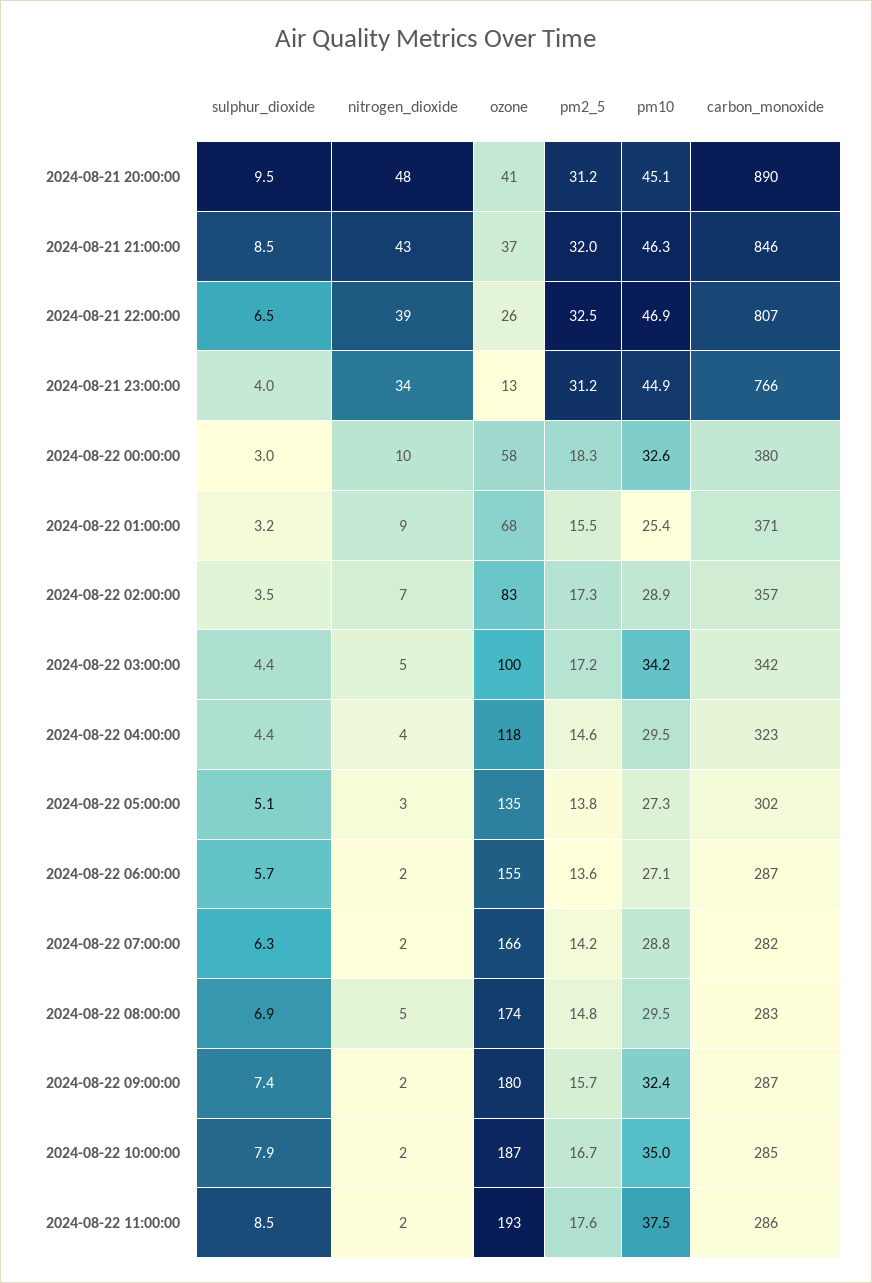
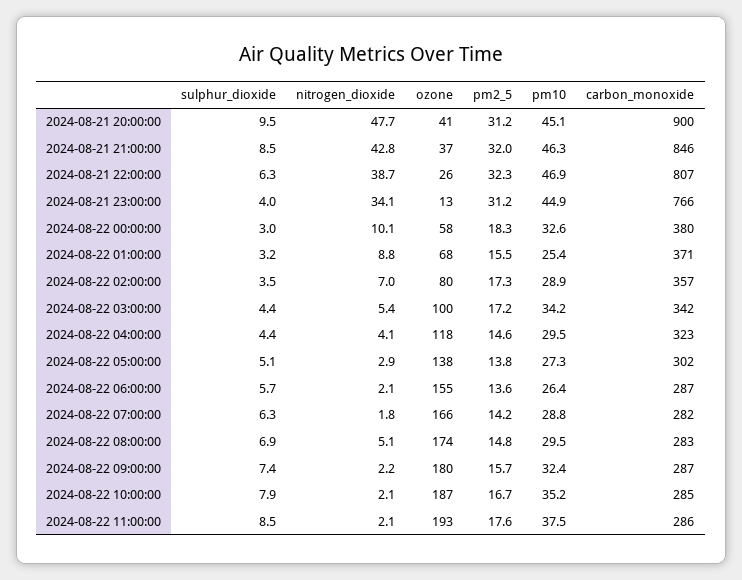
  {
    "sulphur_dioxide": {
      "2024-08-21 20:00:00": 9.5,
      "2024-08-21 21:00:00": 8.5,
-     "2024-08-21 22:00:00": 6.5,
+     "2024-08-21 22:00:00": 6.3,
      "2024-08-21 23:00:00": 4,
      "2024-08-22 00:00:00": 3,
      "2024-08-22 01:00:00": 3.2,
      "2024-08-22 02:00:00": 3.5,
      "2024-08-22 03:00:00": 4.4,
      "2024-08-22 04:00:00": 4.4,
      "2024-08-22 05:00:00": 5.1,
      "2024-08-22 06:00:00": 5.7,
      "2024-08-22 07:00:00": 6.3,
      "2024-08-22 08:00:00": 6.9,
      "2024-08-22 09:00:00": 7.4,
      "2024-08-22 10:00:00": 7.9,
      "2024-08-22 11:00:00": 8.5
    },
    "nitrogen_dioxide": {
      "2024-08-21 20:00:00": 47.7,
      "2024-08-21 21:00:00": 42.8,
      "2024-08-21 22:00:00": 38.7,
      "2024-08-21 23:00:00": 34.1,
      "2024-08-22 00:00:00": 10.1,
      "2024-08-22 01:00:00": 8.8,
      "2024-08-22 02:00:00": 7,
      "2024-08-22 03:00:00": 5.4,
      "2024-08-22 04:00:00": 4.1,
      "2024-08-22 05:00:00": 2.9,
      "2024-08-22 06:00:00": 2.1,
      "2024-08-22 07:00:00": 1.8,
      "2024-08-22 08:00:00": 5.1,
      "2024-08-22 09:00:00": 2.2,
      "2024-08-22 10:00:00": 2.1,
      "2024-08-22 11:00:00": 2.1
    },
    "ozone": {
      "2024-08-21 20:00:00": 41,
      "2024-08-21 21:00:00": 37,
      "2024-08-21 22:00:00": 26,
      "2024-08-21 23:00:00": 13,
      "2024-08-22 00:00:00": 58,
      "2024-08-22 01:00:00": 68,
-     "2024-08-22 02:00:00": 83,
+     "2024-08-22 02:00:00": 80,
      "2024-08-22 03:00:00": 100,
      "2024-08-22 04:00:00": 118,
-     "2024-08-22 05:00:00": 135,
+     "2024-08-22 05:00:00": 138,
      "2024-08-22 06:00:00": 155,
      "2024-08-22 07:00:00": 166,
      "2024-08-22 08:00:00": 174,
      "2024-08-22 09:00:00": 180,
      "2024-08-22 10:00:00": 187,
      "2024-08-22 11:00:00": 193
    },
    "pm2_5": {
      "2024-08-21 20:00:00": 31.2,
      "2024-08-21 21:00:00": 32,
-     "2024-08-21 22:00:00": 32.5,
+     "2024-08-21 22:00:00": 32.3,
      "2024-08-21 23:00:00": 31.2,
      "2024-08-22 00:00:00": 18.3,
      "2024-08-22 01:00:00": 15.5,
      "2024-08-22 02:00:00": 17.3,
      "2024-08-22 03:00:00": 17.2,
      "2024-08-22 04:00:00": 14.6,
      "2024-08-22 05:00:00": 13.8,
      "2024-08-22 06:00:00": 13.6,
      "2024-08-22 07:00:00": 14.2,
      "2024-08-22 08:00:00": 14.8,
      "2024-08-22 09:00:00": 15.7,
      "2024-08-22 10:00:00": 16.7,
      "2024-08-22 11:00:00": 17.6
    },
    "pm10": {
      "2024-08-21 20:00:00": 45.1,
      "2024-08-21 21:00:00": 46.3,
      "2024-08-21 22:00:00": 46.9,
      "2024-08-21 23:00:00": 44.9,
      "2024-08-22 00:00:00": 32.6,
      "2024-08-22 01:00:00": 25.4,
      "2024-08-22 02:00:00": 28.9,
      "2024-08-22 03:00:00": 34.2,
      "2024-08-22 04:00:00": 29.5,
      "2024-08-22 05:00:00": 27.3,
-     "2024-08-22 06:00:00": 27.1,
+     "2024-08-22 06:00:00": 26.4,
      "2024-08-22 07:00:00": 28.8,
      "2024-08-22 08:00:00": 29.5,
      "2024-08-22 09:00:00": 32.4,
-     "2024-08-22 10:00:00": 35,
+     "2024-08-22 10:00:00": 35.2,
      "2024-08-22 11:00:00": 37.5
    },
    "carbon_monoxide": {
-     "2024-08-21 20:00:00": 890,
+     "2024-08-21 20:00:00": 900,
      "2024-08-21 21:00:00": 846,
      "2024-08-21 22:00:00": 807,
      "2024-08-21 23:00:00": 766,
      "2024-08-22 00:00:00": 380,
      "2024-08-22 01:00:00": 371,
      "2024-08-22 02:00:00": 357,
      "2024-08-22 03:00:00": 342,
      "2024-08-22 04:00:00": 323,
      "2024-08-22 05:00:00": 302,
      "2024-08-22 06:00:00": 287,
      "2024-08-22 07:00:00": 282,
      "2024-08-22 08:00:00": 283,
      "2024-08-22 09:00:00": 287,
      "2024-08-22 10:00:00": 285,
      "2024-08-22 11:00:00": 286
    }
  }

